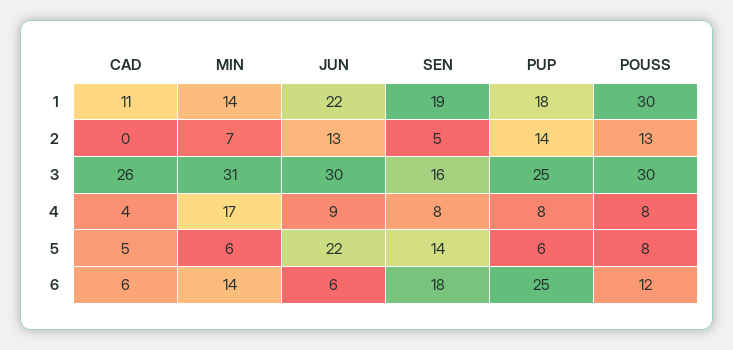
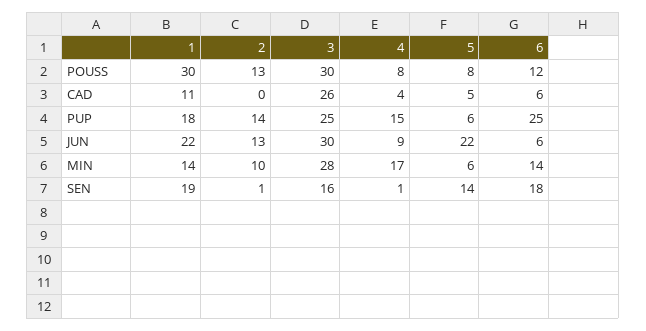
  {
    "CAD": {
      "1": 11,
      "2": 0,
      "3": 26,
      "4": 4,
      "5": 5,
      "6": 6
    },
    "MIN": {
      "1": 14,
-     "2": 7,
+     "2": 10,
-     "3": 31,
+     "3": 28,
      "4": 17,
      "5": 6,
      "6": 14
    },
    "JUN": {
      "1": 22,
      "2": 13,
      "3": 30,
      "4": 9,
      "5": 22,
      "6": 6
    },
    "SEN": {
      "1": 19,
-     "2": 5,
+     "2": 1,
      "3": 16,
-     "4": 8,
+     "4": 1,
      "5": 14,
      "6": 18
    },
    "PUP": {
      "1": 18,
      "2": 14,
      "3": 25,
-     "4": 8,
+     "4": 15,
      "5": 6,
      "6": 25
    },
    "POUSS": {
      "1": 30,
      "2": 13,
      "3": 30,
      "4": 8,
      "5": 8,
      "6": 12
    }
  }

